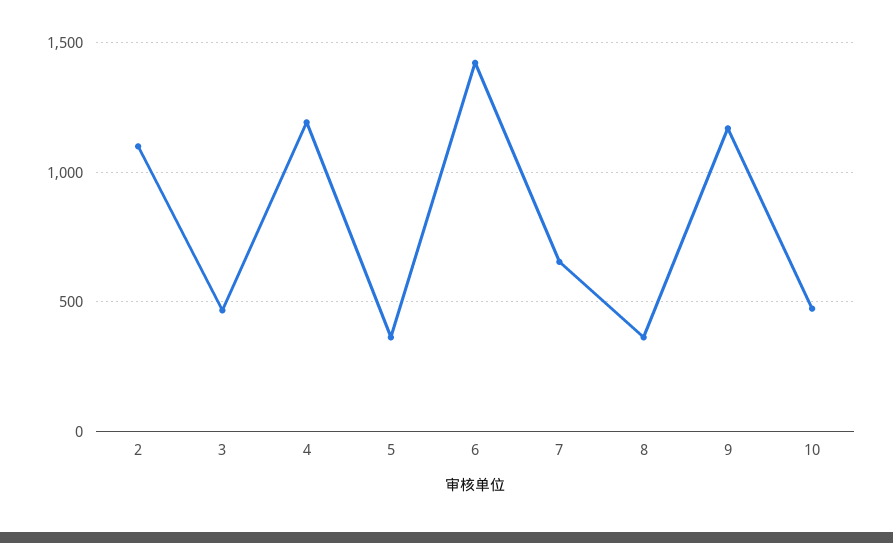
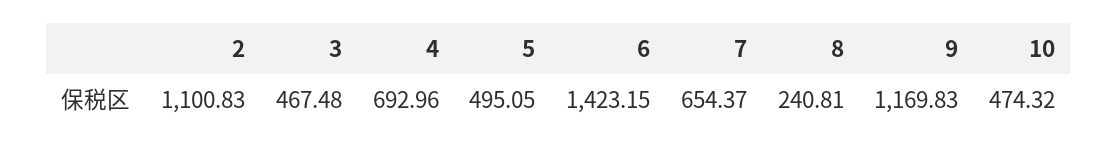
  {
    "2": 1100.83,
    "3": 467.48,
-   "4": 1200,
+   "4": 692.96,
-   "5": 350,
+   "5": 495.05,
    "6": 1423.15,
    "7": 654.37,
-   "8": 350,
+   "8": 240.81,
    "9": 1169.83,
    "10": 474.32
  }

